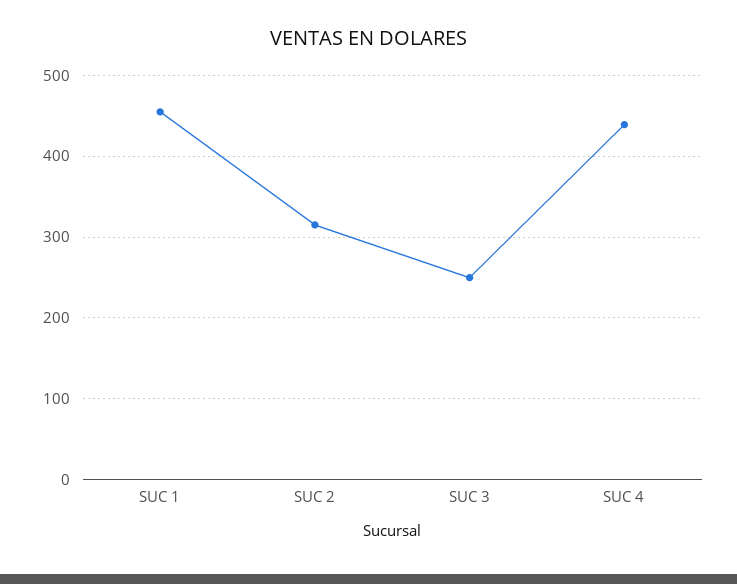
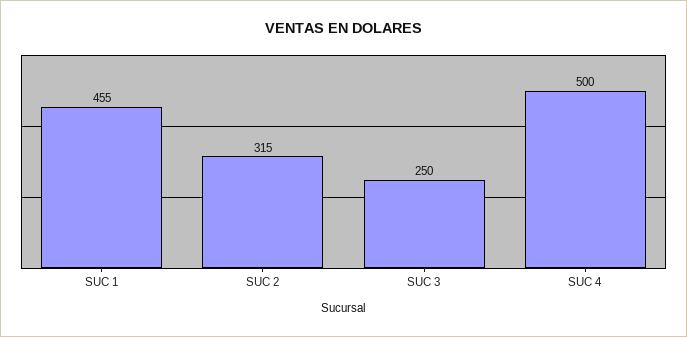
  {
    "SUC 1": 455,
    "SUC 2": 315,
    "SUC 3": 250,
-   "SUC 4": 440
+   "SUC 4": 500
  }

